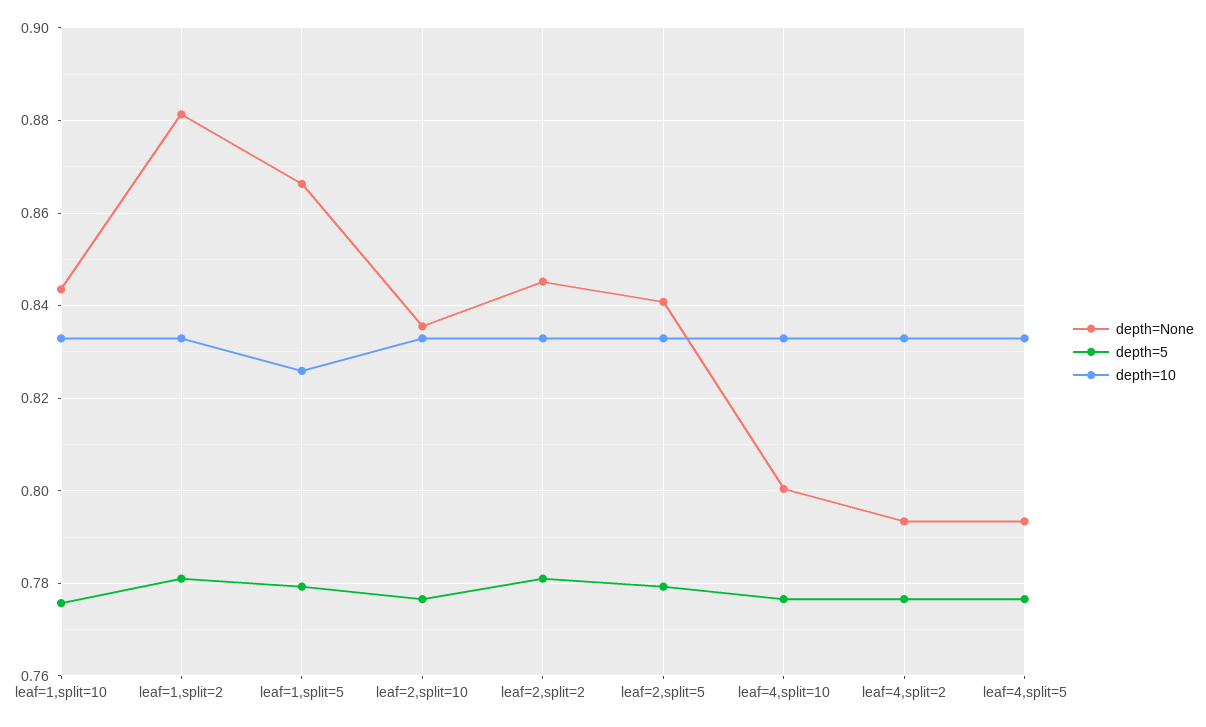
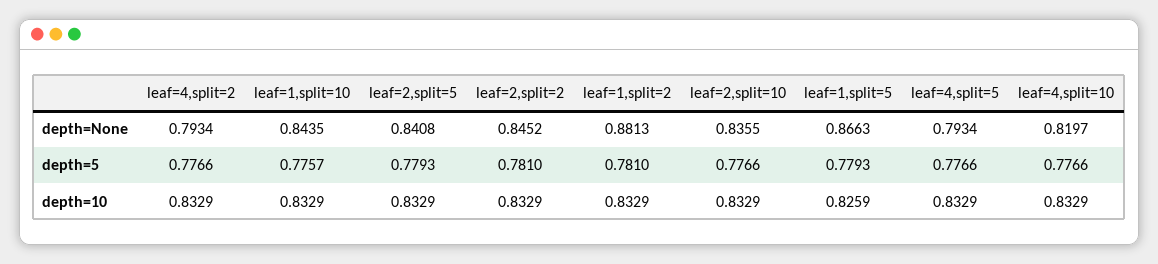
  {
    "depth=None": {
      "leaf=1,split=10": 0.8435,
      "leaf=1,split=2": 0.8813,
      "leaf=1,split=5": 0.8663,
      "leaf=2,split=10": 0.8355,
      "leaf=2,split=2": 0.8452,
      "leaf=2,split=5": 0.8408,
-     "leaf=4,split=10": 0.8,
+     "leaf=4,split=10": 0.8197,
      "leaf=4,split=2": 0.7934,
      "leaf=4,split=5": 0.7934
    },
    "depth=5": {
      "leaf=1,split=10": 0.7757,
      "leaf=1,split=2": 0.781,
      "leaf=1,split=5": 0.7793,
      "leaf=2,split=10": 0.7766,
      "leaf=2,split=2": 0.781,
      "leaf=2,split=5": 0.7793,
      "leaf=4,split=10": 0.7766,
      "leaf=4,split=2": 0.7766,
      "leaf=4,split=5": 0.7766
    },
    "depth=10": {
      "leaf=1,split=10": 0.8329,
      "leaf=1,split=2": 0.8329,
      "leaf=1,split=5": 0.8259,
      "leaf=2,split=10": 0.8329,
      "leaf=2,split=2": 0.8329,
      "leaf=2,split=5": 0.8329,
      "leaf=4,split=10": 0.8329,
      "leaf=4,split=2": 0.8329,
      "leaf=4,split=5": 0.8329
    }
  }

